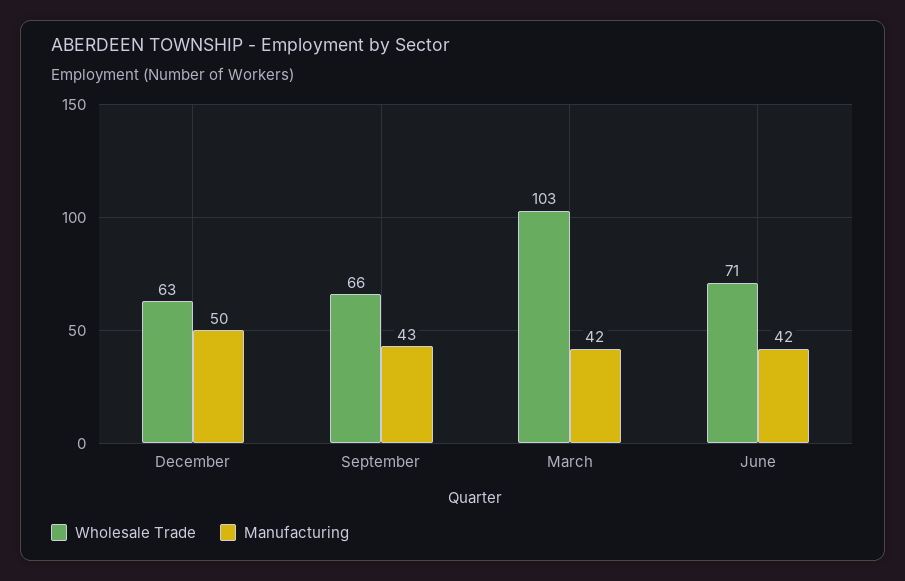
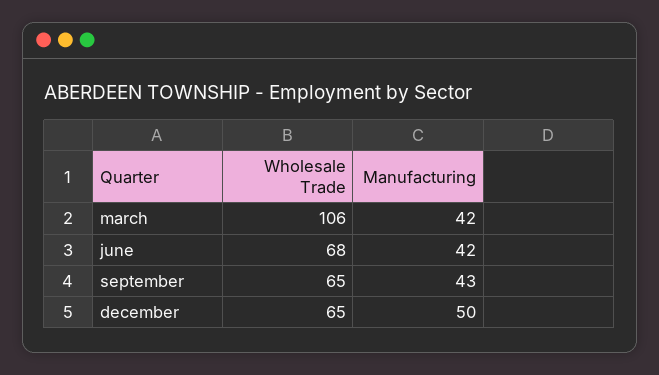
  {
    "Wholesale Trade": {
-     "December": 63,
+     "December": 65,
-     "September": 66,
+     "September": 65,
-     "March": 103,
+     "March": 106,
-     "June": 71
+     "June": 68
    },
    "Manufacturing": {
      "December": 50,
      "September": 43,
      "March": 42,
      "June": 42
    }
  }

